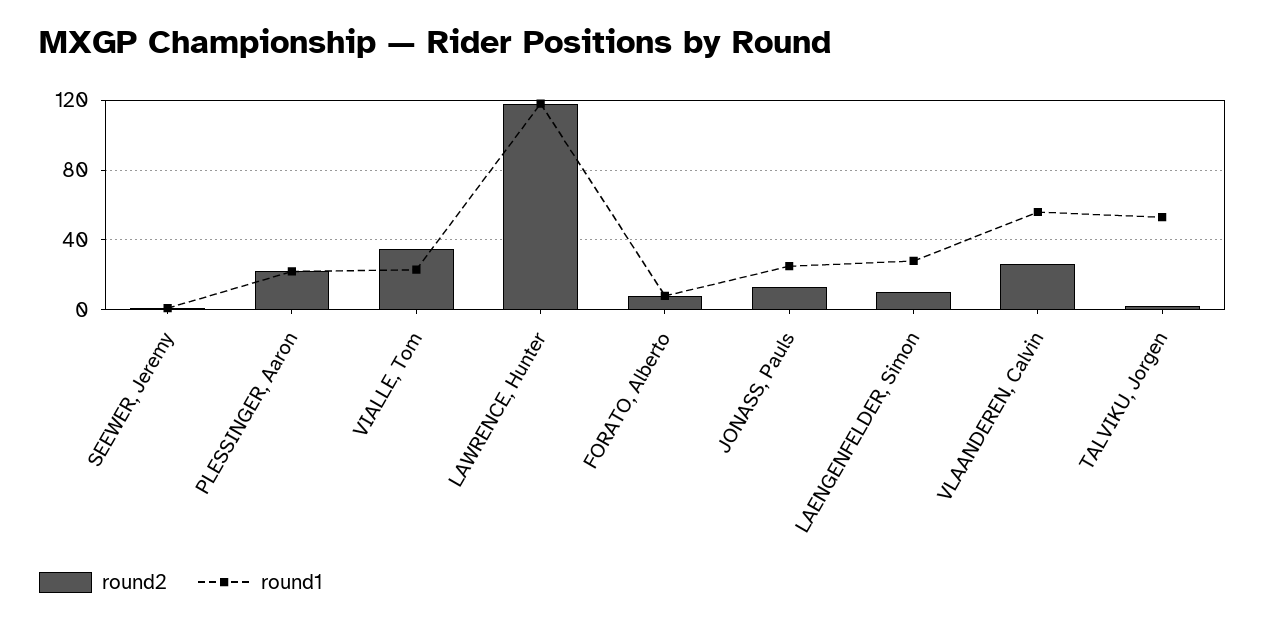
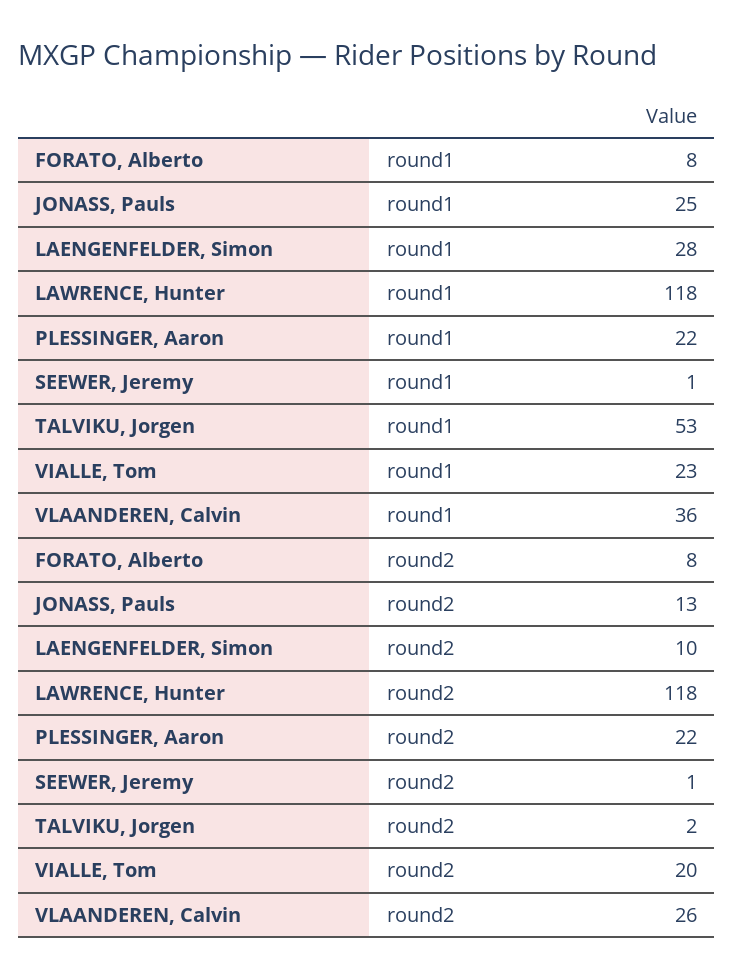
  {
    "round2": {
      "SEEWER, Jeremy": 1,
      "PLESSINGER, Aaron": 22,
-     "VIALLE, Tom": 35,
+     "VIALLE, Tom": 20,
      "LAWRENCE, Hunter": 118,
      "FORATO, Alberto": 8,
      "JONASS, Pauls": 13,
      "LAENGENFELDER, Simon": 10,
      "VLAANDEREN, Calvin": 26,
      "TALVIKU, Jorgen": 2
    },
    "round1": {
      "SEEWER, Jeremy": 1,
      "PLESSINGER, Aaron": 22,
      "VIALLE, Tom": 23,
      "LAWRENCE, Hunter": 118,
      "FORATO, Alberto": 8,
      "JONASS, Pauls": 25,
      "LAENGENFELDER, Simon": 28,
-     "VLAANDEREN, Calvin": 55,
+     "VLAANDEREN, Calvin": 36,
      "TALVIKU, Jorgen": 53
    }
  }

